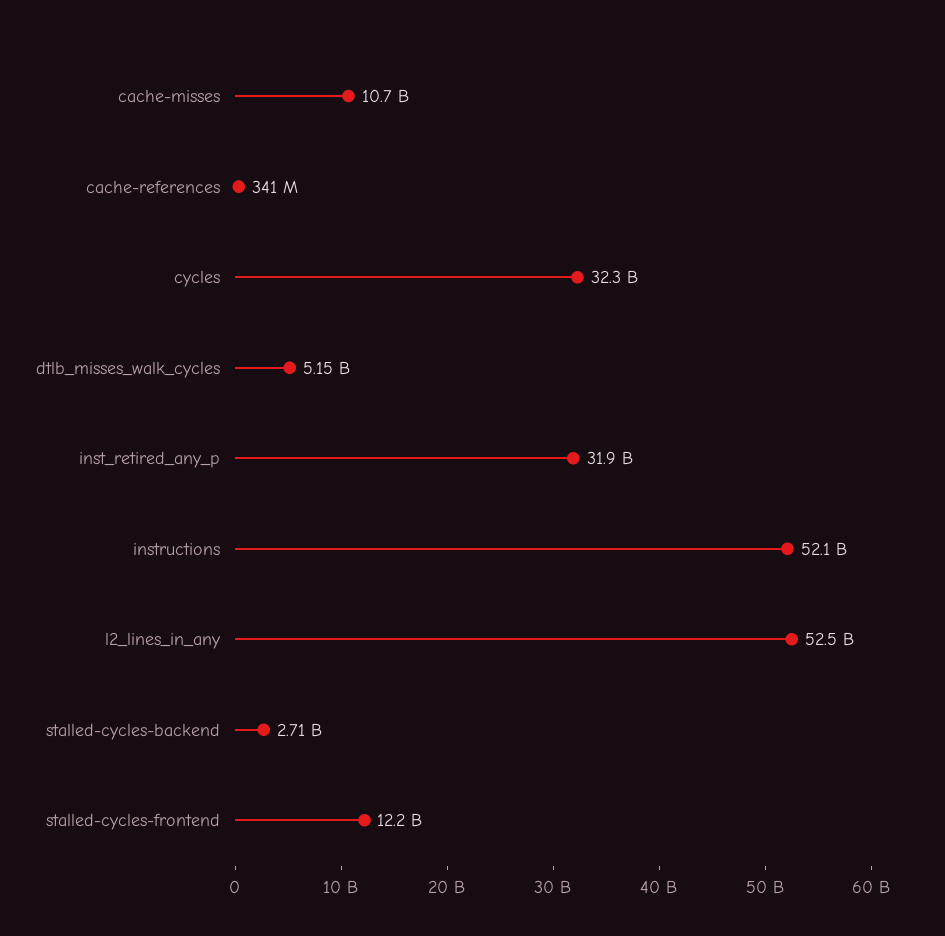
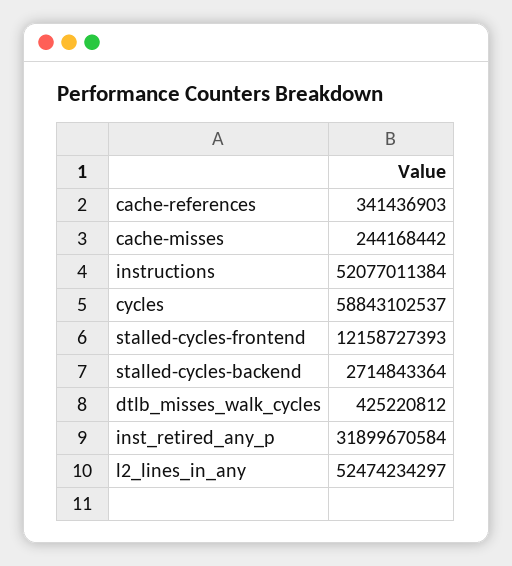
  {
-   "cache-misses": 10700000000,
+   "cache-misses": 244168442,
    "cache-references": 341436903,
-   "cycles": 32300000000,
+   "cycles": 58843102537,
-   "dtlb_misses_walk_cycles": 5150000000,
+   "dtlb_misses_walk_cycles": 425220812,
    "inst_retired_any_p": 31899670584,
    "instructions": 52077011384,
    "l2_lines_in_any": 52474234297,
    "stalled-cycles-backend": 2714843364,
    "stalled-cycles-frontend": 12158727393
  }

